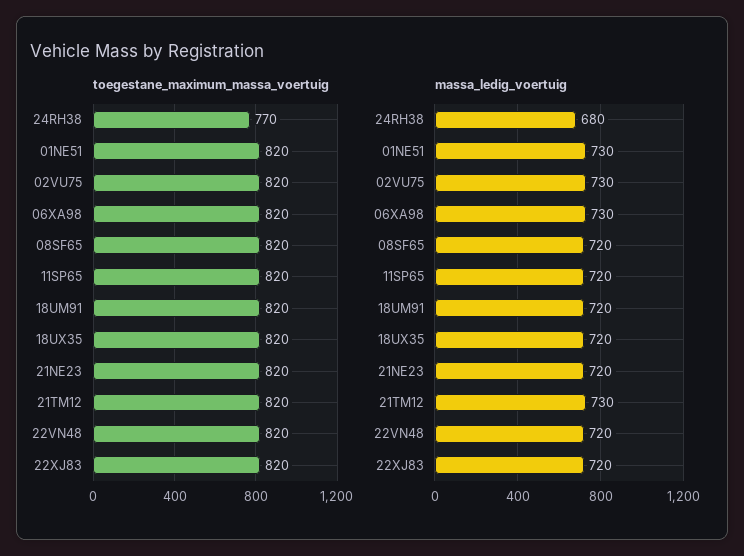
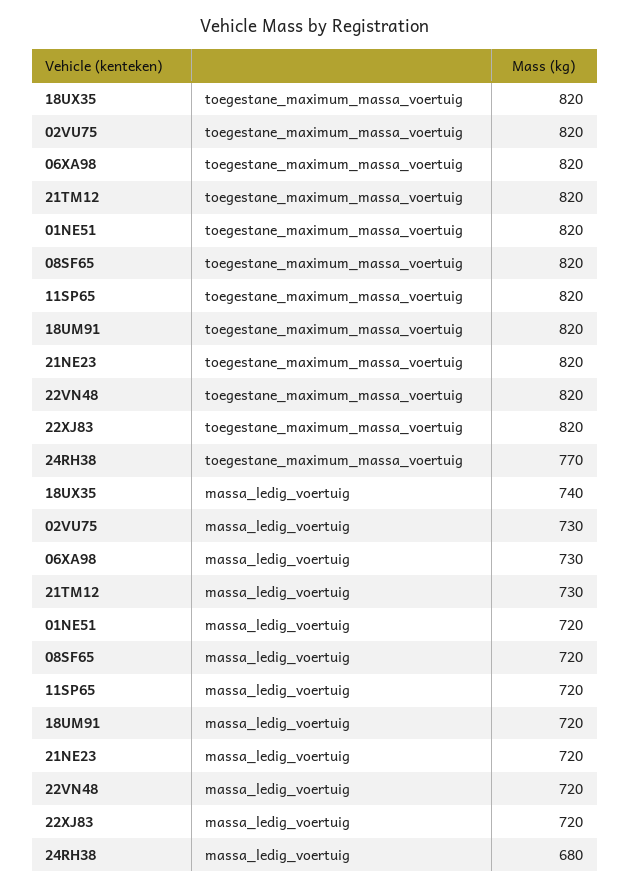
  {
    "toegestane_maximum_massa_voertuig": {
      "24RH38": 770,
      "01NE51": 820,
      "02VU75": 820,
      "06XA98": 820,
      "08SF65": 820,
      "11SP65": 820,
      "18UM91": 820,
      "18UX35": 820,
      "21NE23": 820,
      "21TM12": 820,
      "22VN48": 820,
      "22XJ83": 820
    },
    "massa_ledig_voertuig": {
      "24RH38": 680,
-     "01NE51": 730,
+     "01NE51": 720,
      "02VU75": 730,
      "06XA98": 730,
      "08SF65": 720,
      "11SP65": 720,
      "18UM91": 720,
-     "18UX35": 720,
+     "18UX35": 740,
      "21NE23": 720,
      "21TM12": 730,
      "22VN48": 720,
      "22XJ83": 720
    }
  }

